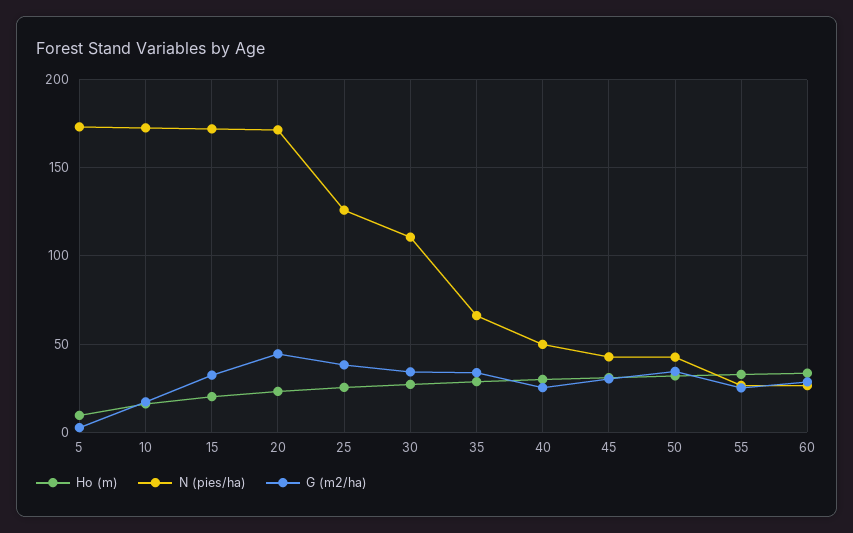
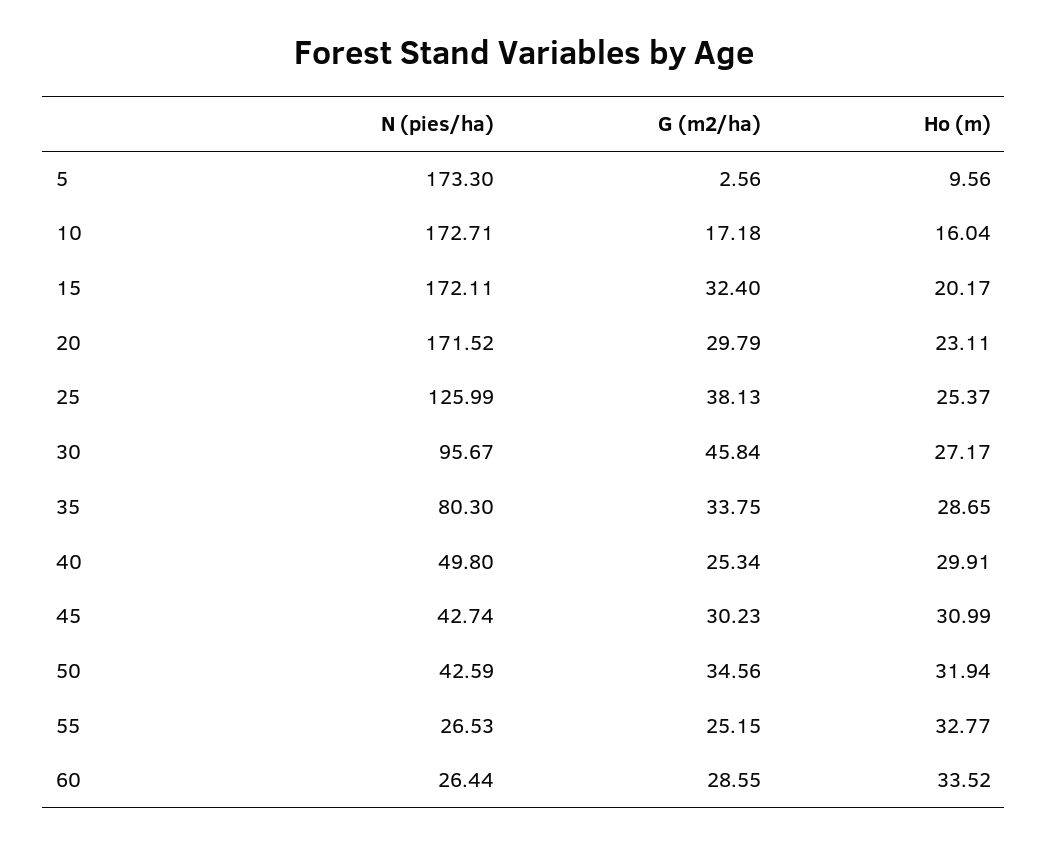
  {
    "Ho (m)": {
      "5": 9.56,
      "10": 16.04,
      "15": 20.17,
      "20": 23.11,
      "25": 25.37,
      "30": 27.17,
      "35": 28.65,
      "40": 29.91,
      "45": 30.99,
      "50": 31.94,
      "55": 32.77,
      "60": 33.52
    },
    "N (pies/ha)": {
      "5": 173.3,
      "10": 172.71,
      "15": 172.11,
      "20": 171.52,
      "25": 125.99,
-     "30": 110,
+     "30": 95.67,
-     "35": 65,
+     "35": 80.3,
      "40": 49.8,
      "45": 42.74,
      "50": 42.59,
      "55": 26.53,
      "60": 26.44
    },
    "G (m2/ha)": {
      "5": 2.56,
      "10": 17.18,
      "15": 32.4,
-     "20": 45,
+     "20": 29.79,
      "25": 38.13,
-     "30": 35,
+     "30": 45.84,
      "35": 33.75,
      "40": 25.34,
      "45": 30.23,
      "50": 34.56,
      "55": 25.15,
      "60": 28.55
    }
  }

